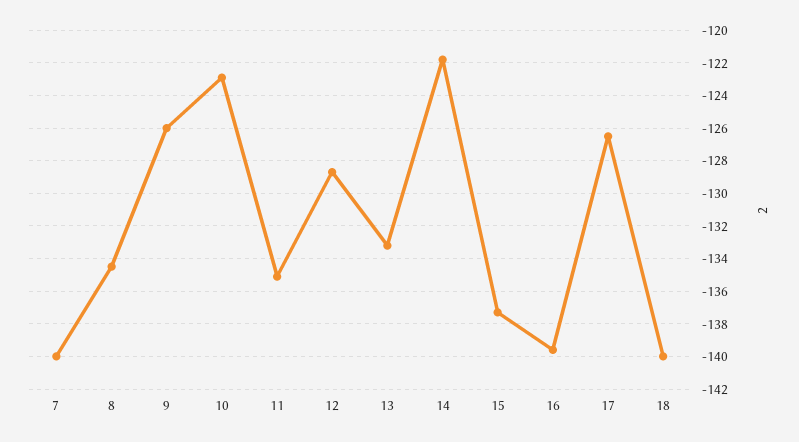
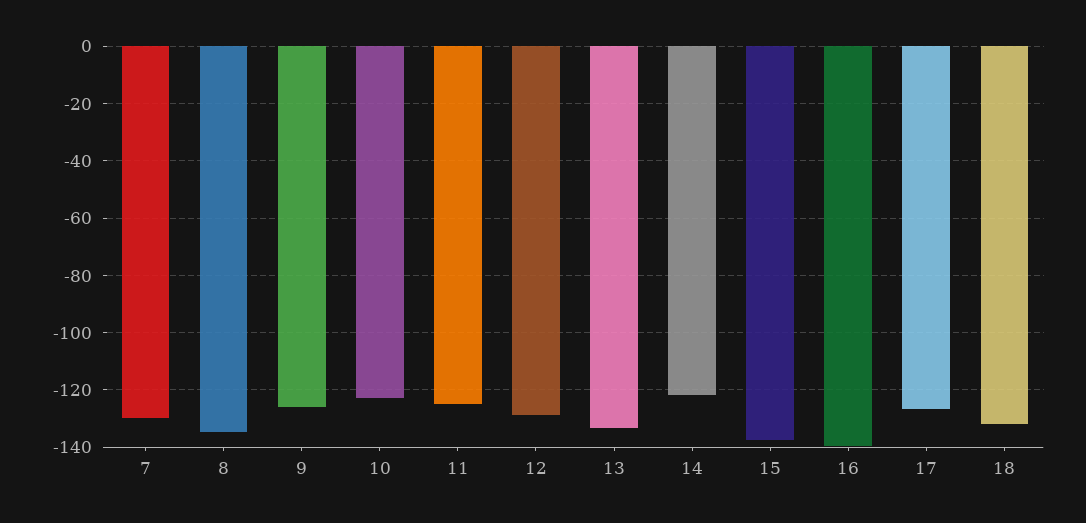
  {
-   "7": -140,
+   "7": -130,
    "8": -134.5,
    "9": -126,
    "10": -123,
-   "11": -135,
+   "11": -125,
    "12": -128.5,
    "13": -133,
    "14": -122,
    "15": -137.5,
    "16": -139.5,
    "17": -126.5,
-   "18": -140
+   "18": -132.5
  }

